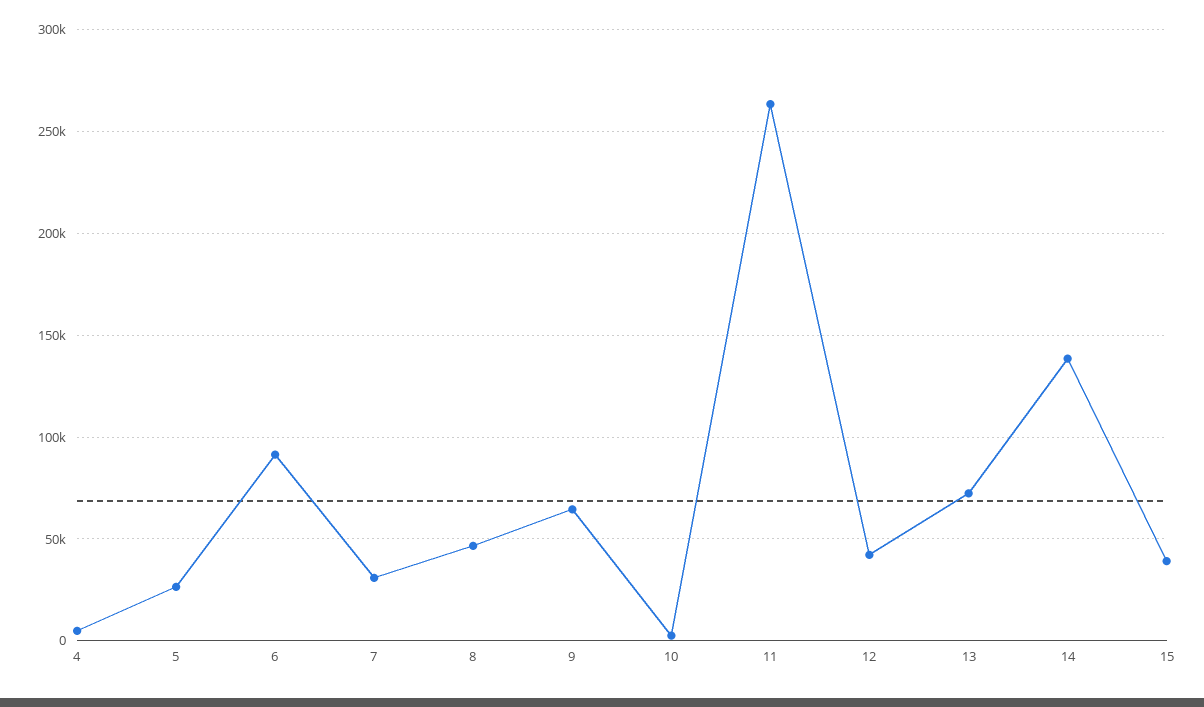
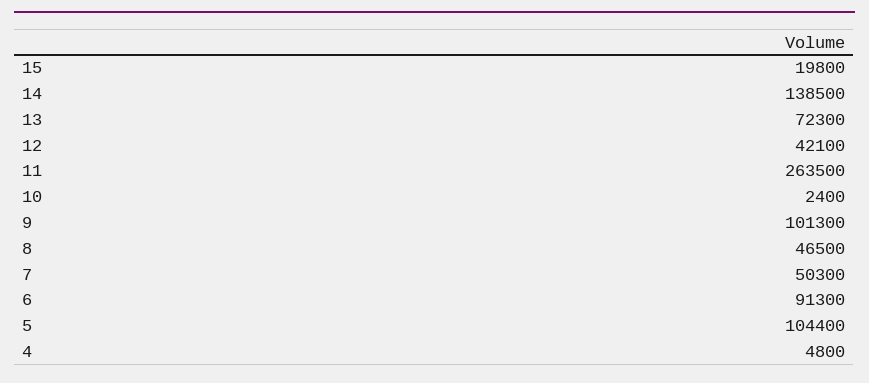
  {
    "4": 4800,
-   "5": 25000,
+   "5": 104400,
    "6": 91300,
-   "7": 30000,
+   "7": 50300,
    "8": 46500,
-   "9": 65000,
+   "9": 101300,
    "10": 2400,
    "11": 263500,
    "12": 42100,
    "13": 72300,
    "14": 138500,
-   "15": 40000
+   "15": 19800
  }

